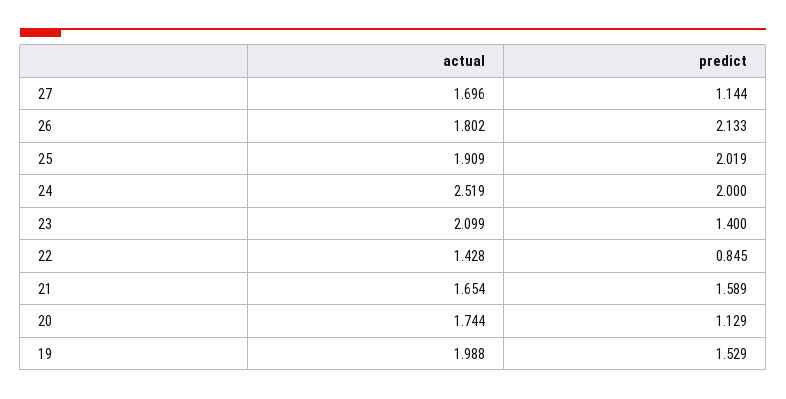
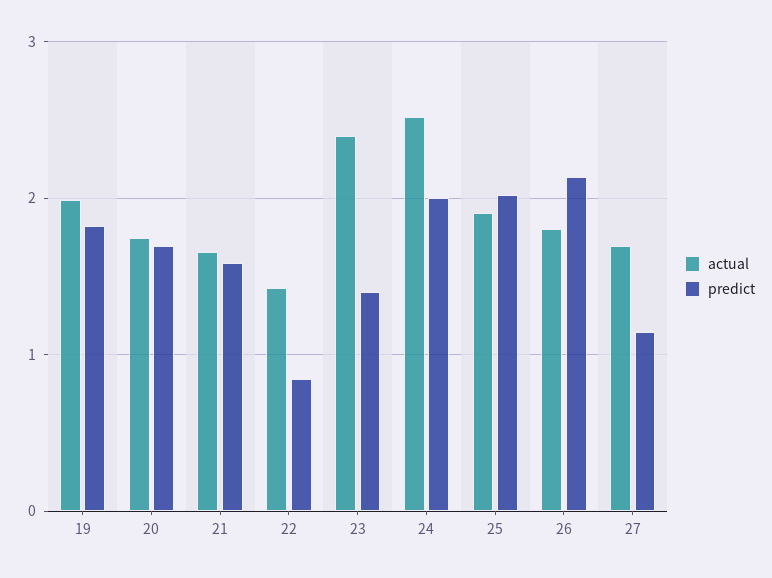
  {
    "actual": {
      "27": 1.696,
      "26": 1.802,
      "25": 1.909,
      "24": 2.519,
-     "23": 2.099,
+     "23": 2.4,
      "22": 1.428,
      "21": 1.654,
      "20": 1.744,
      "19": 1.988
    },
    "predict": {
      "27": 1.144,
      "26": 2.133,
      "25": 2.019,
      "24": 2,
      "23": 1.4,
      "22": 0.845,
      "21": 1.589,
-     "20": 1.129,
+     "20": 1.7,
-     "19": 1.529
+     "19": 1.8
    }
  }

